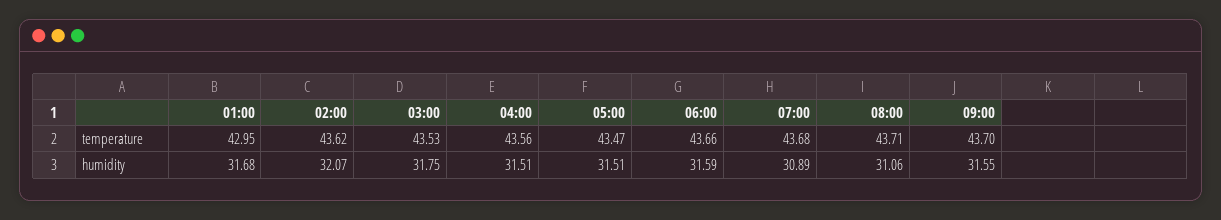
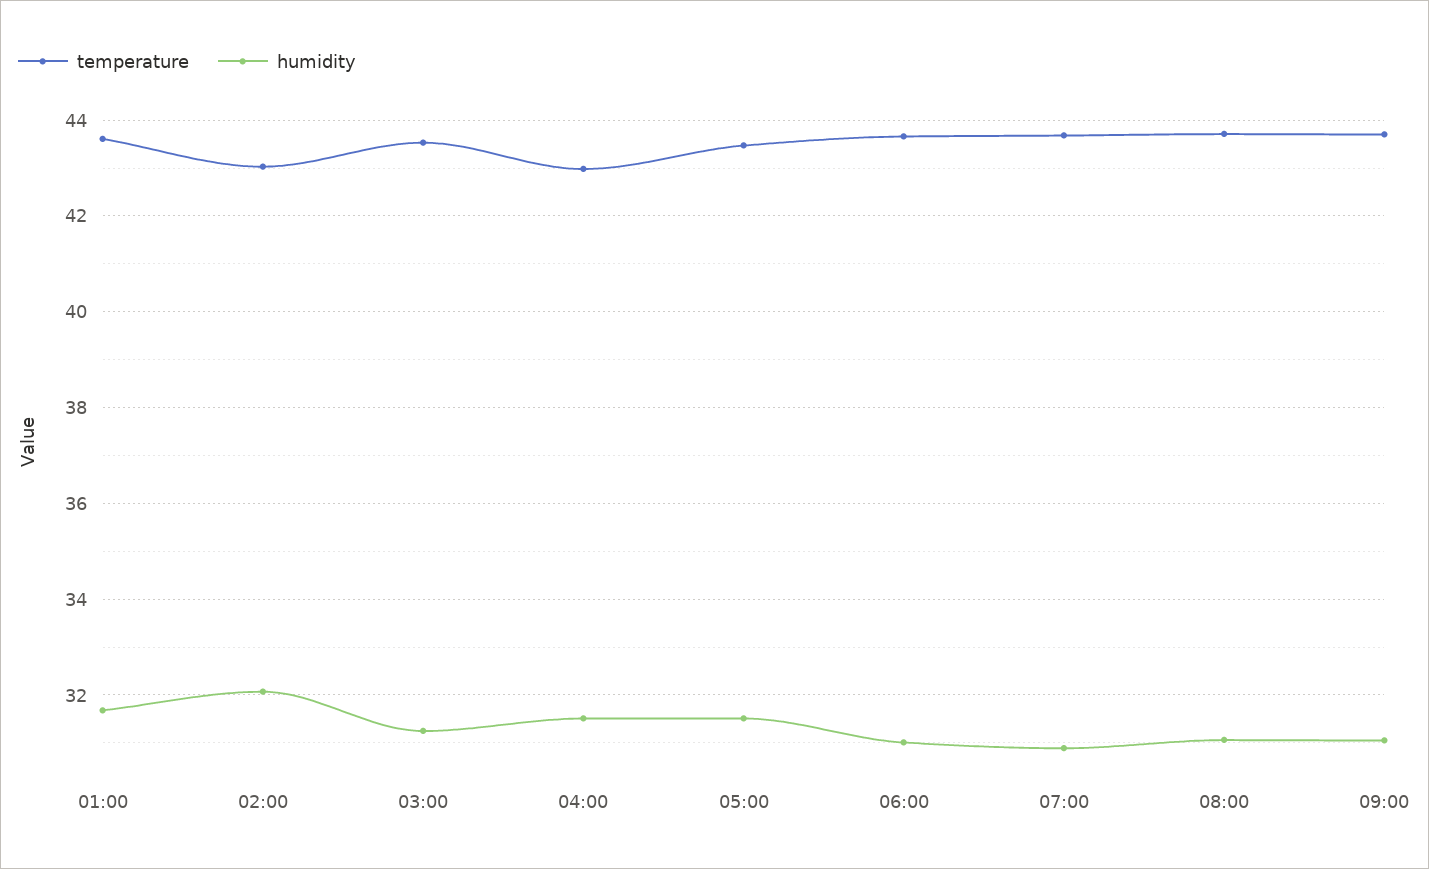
  {
    "temperature": {
-     "01:00": 42.95,
+     "01:00": 43.6,
-     "02:00": 43.62,
+     "02:00": 43,
      "03:00": 43.53,
-     "04:00": 43.56,
+     "04:00": 43,
      "05:00": 43.47,
      "06:00": 43.66,
      "07:00": 43.68,
      "08:00": 43.71,
      "09:00": 43.7
    },
    "humidity": {
      "01:00": 31.68,
      "02:00": 32.07,
-     "03:00": 31.75,
+     "03:00": 31.2,
      "04:00": 31.51,
      "05:00": 31.51,
-     "06:00": 31.59,
+     "06:00": 31,
      "07:00": 30.89,
      "08:00": 31.06,
-     "09:00": 31.55
+     "09:00": 31
    }
  }

